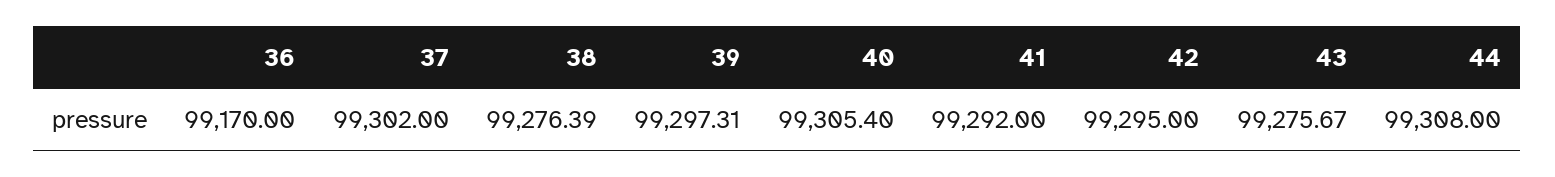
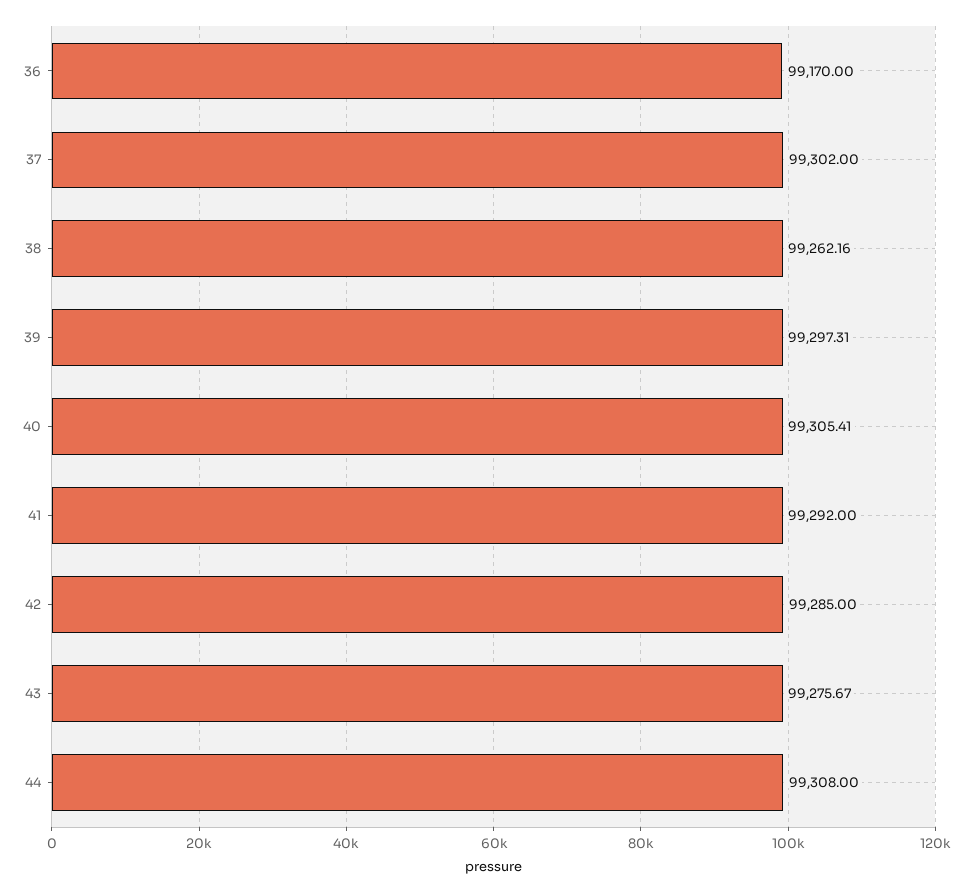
  {
    "36": 99170,
    "37": 99302,
-   "38": 99276.39,
+   "38": 99262.16,
    "39": 99297.31,
-   "40": 99305.4,
+   "40": 99305.41,
    "41": 99292,
-   "42": 99295,
+   "42": 99285,
    "43": 99275.67,
    "44": 99308
  }

